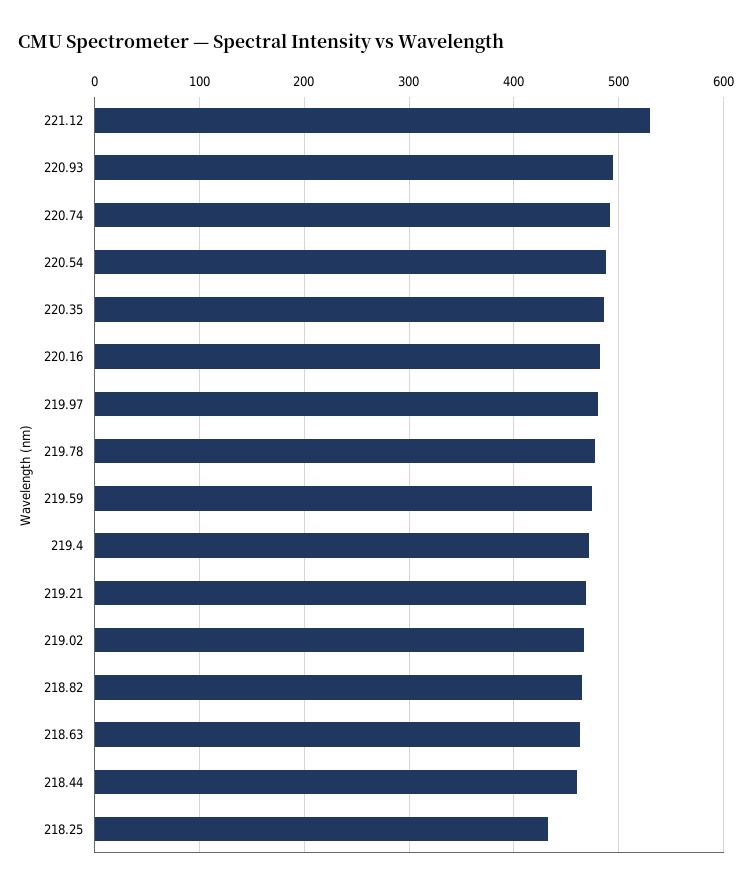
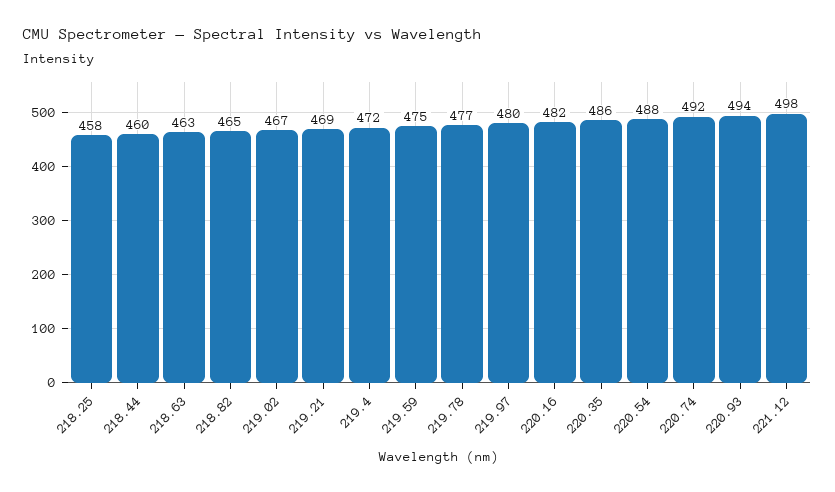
  {
-   "221.12": 530,
+   "221.12": 498,
    "220.93": 494,
    "220.74": 492,
    "220.54": 488,
    "220.35": 486,
    "220.16": 482,
    "219.97": 480,
    "219.78": 477,
    "219.59": 475,
    "219.4": 472,
    "219.21": 469,
    "219.02": 467,
    "218.82": 465,
    "218.63": 463,
    "218.44": 460,
-   "218.25": 430
+   "218.25": 458
  }

